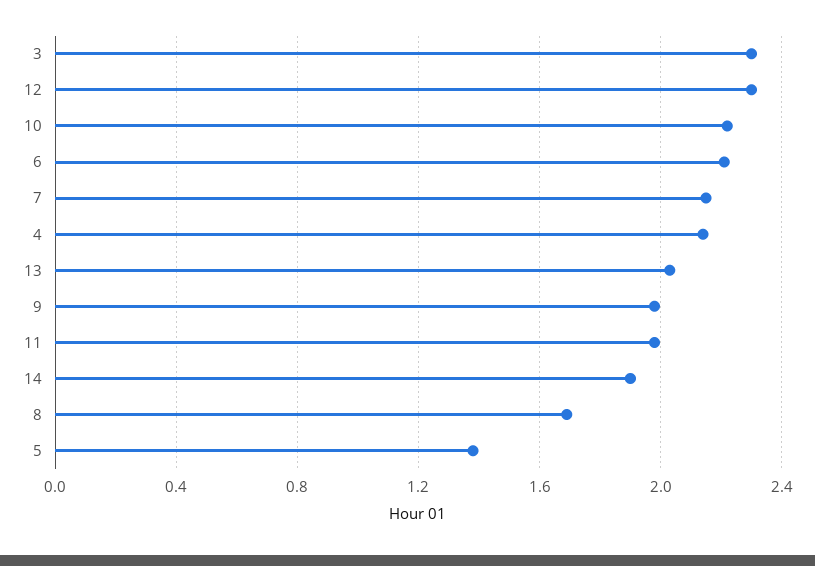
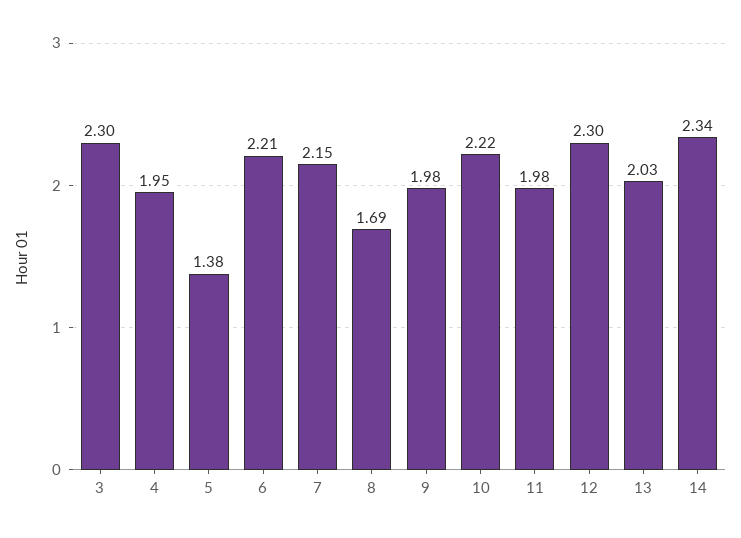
  {
    "3": 2.3,
    "12": 2.3,
    "10": 2.22,
    "6": 2.21,
    "7": 2.15,
-   "4": 2.15,
+   "4": 1.95,
    "13": 2.03,
    "9": 1.98,
    "11": 1.98,
-   "14": 1.9,
+   "14": 2.34,
    "8": 1.69,
    "5": 1.38
  }

